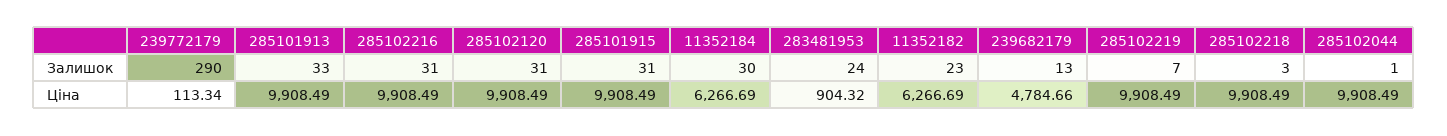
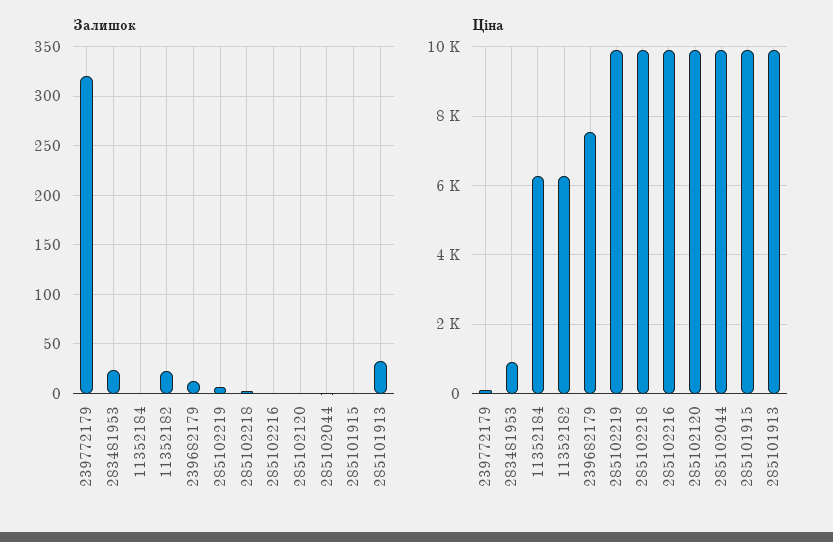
  {
    "Залишок": {
-     "239772179": 290,
+     "239772179": 320,
      "285101913": 33,
-     "285102216": 31,
+     "285102216": 0,
-     "285102120": 31,
+     "285102120": 0,
-     "285101915": 31,
+     "285101915": 0,
-     "11352184": 30,
+     "11352184": 0,
      "283481953": 24,
      "11352182": 23,
      "239682179": 13,
      "285102219": 7,
      "285102218": 3,
      "285102044": 1
    },
    "Ціна": {
      "239772179": 113.34,
      "285101913": 9908.49,
      "285102216": 9908.49,
      "285102120": 9908.49,
      "285101915": 9908.49,
      "11352184": 6266.69,
      "283481953": 904.32,
      "11352182": 6266.69,
-     "239682179": 4784.66,
+     "239682179": 7600,
      "285102219": 9908.49,
      "285102218": 9908.49,
      "285102044": 9908.49
    }
  }

